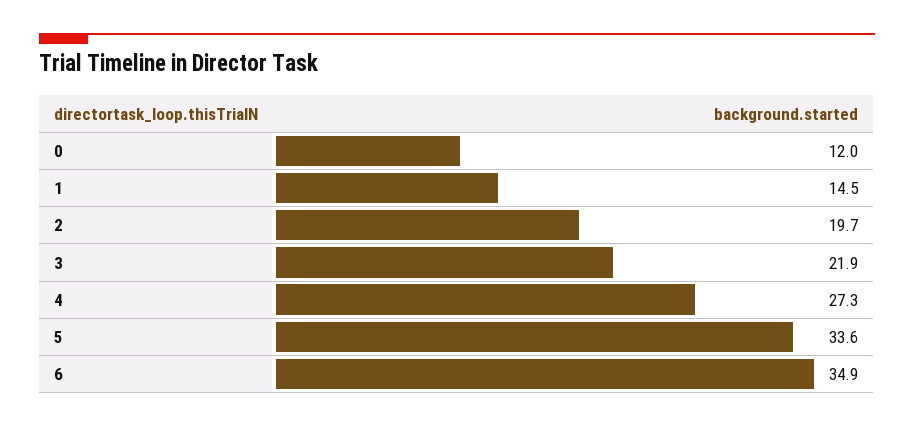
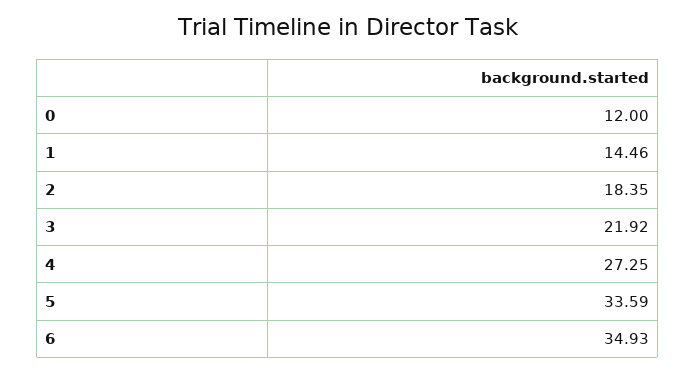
  {
    "0": 12,
    "1": 14.46,
-   "2": 19.7,
+   "2": 18.35,
    "3": 21.92,
    "4": 27.25,
    "5": 33.59,
    "6": 34.93
  }

